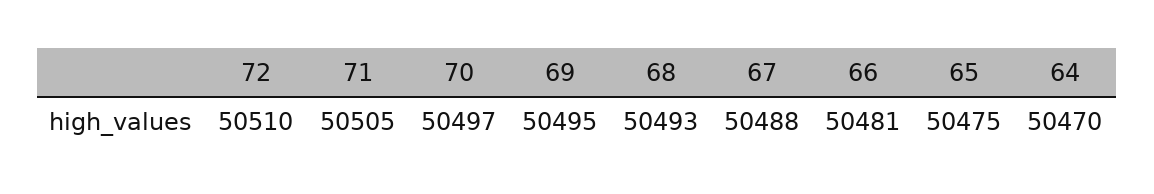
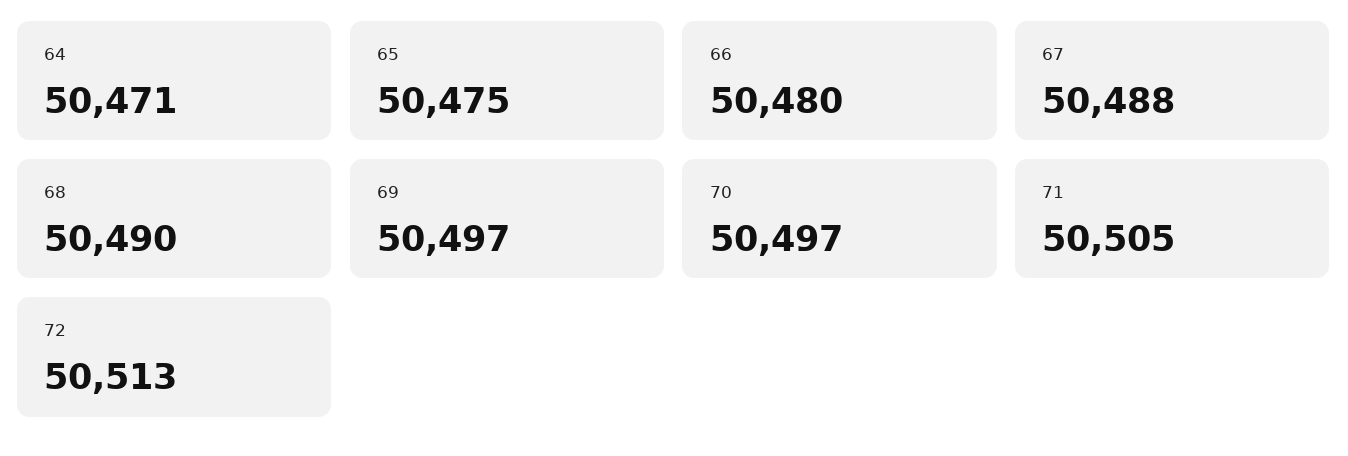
  {
-   "72": 50510,
+   "72": 50513,
    "71": 50505,
    "70": 50497,
-   "69": 50495,
+   "69": 50497,
-   "68": 50493,
+   "68": 50490,
    "67": 50488,
-   "66": 50481,
+   "66": 50480,
    "65": 50475,
-   "64": 50470
+   "64": 50471
  }

